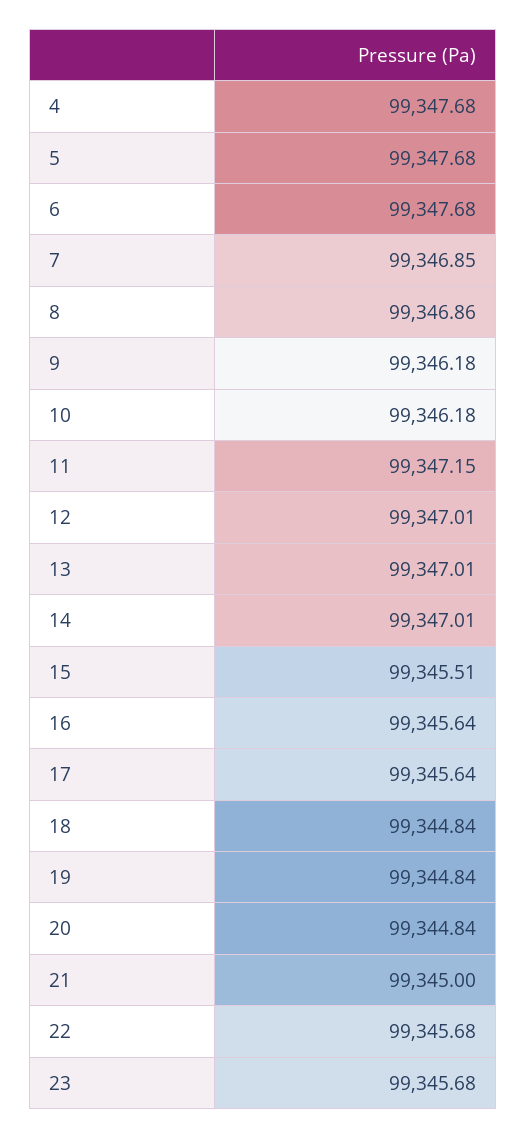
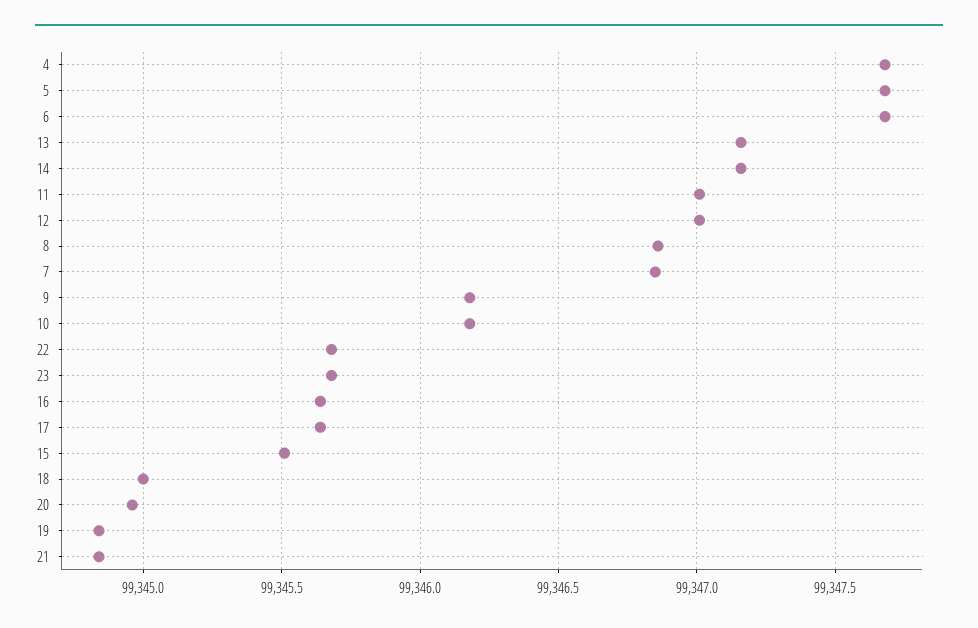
  {
    "4": 99347.68,
    "5": 99347.68,
    "6": 99347.68,
    "7": 99346.85,
    "8": 99346.86,
    "9": 99346.18,
    "10": 99346.18,
-   "11": 99347.15,
+   "11": 99347,
    "12": 99347.01,
-   "13": 99347.01,
+   "13": 99347.15,
-   "14": 99347.01,
+   "14": 99347.15,
    "15": 99345.51,
    "16": 99345.64,
    "17": 99345.64,
-   "18": 99344.84,
+   "18": 99345,
    "19": 99344.84,
-   "20": 99344.84,
+   "20": 99344.95,
-   "21": 99345,
+   "21": 99344.85,
    "22": 99345.68,
    "23": 99345.68
  }

